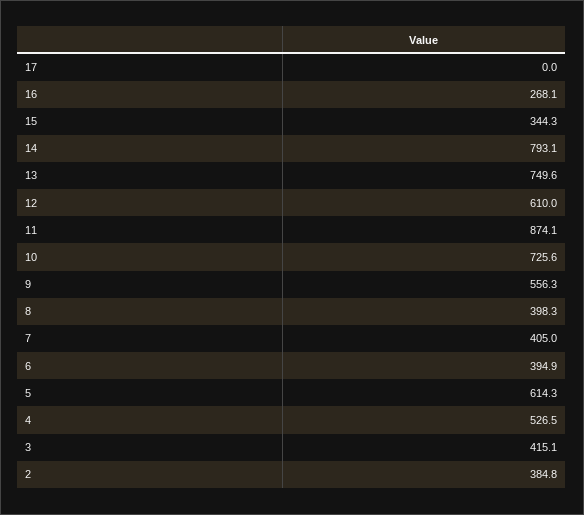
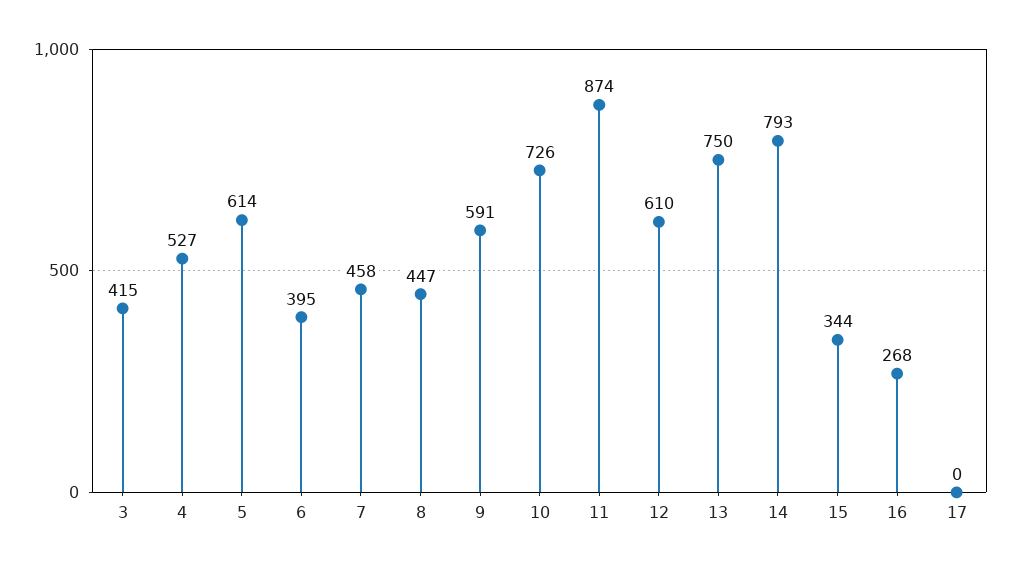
  {
    "17": 0,
    "16": 268.1,
    "15": 344.3,
    "14": 793.1,
    "13": 749.6,
    "12": 610,
    "11": 874.1,
    "10": 725.6,
-   "9": 556.3,
+   "9": 591,
-   "8": 398.3,
+   "8": 447,
-   "7": 405,
+   "7": 458,
    "6": 394.9,
    "5": 614.3,
    "4": 526.5,
-   "3": 415.1,
+   "3": 415.1
-   "2": 384.8
  }

